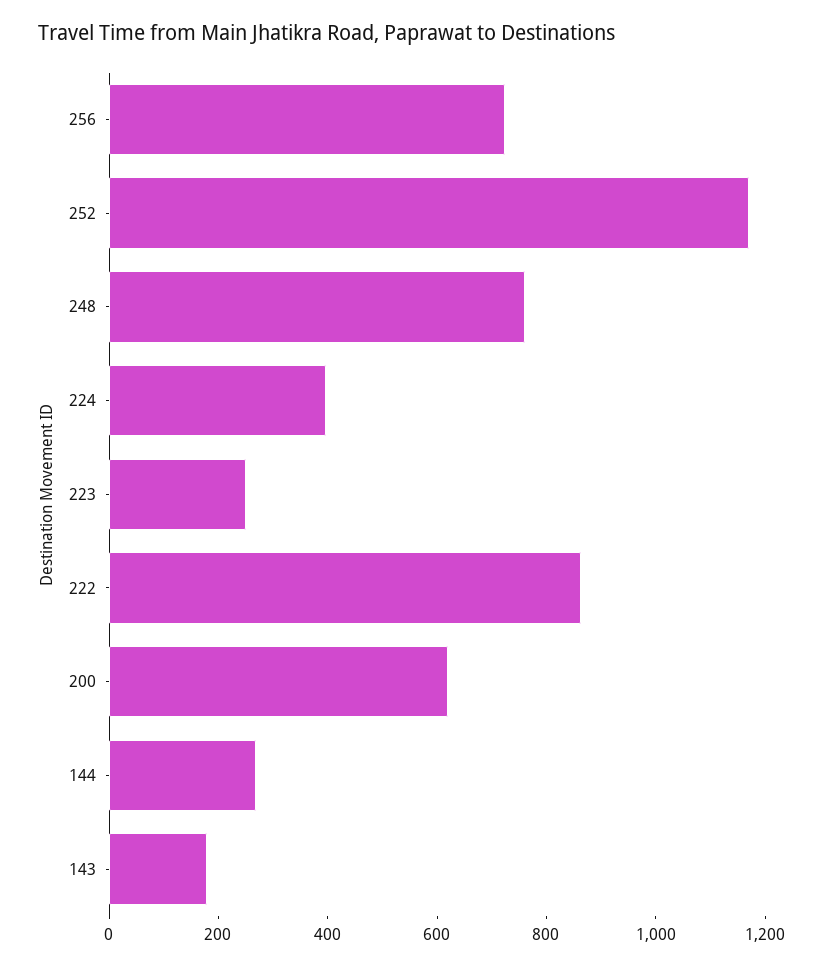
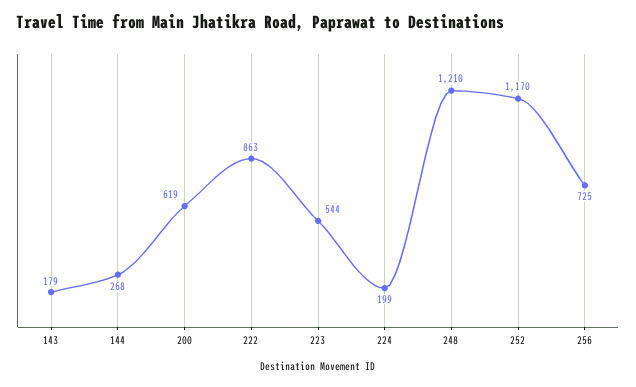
  {
    "256": 725,
    "252": 1170,
-   "248": 750,
+   "248": 1210,
-   "224": 400,
+   "224": 199,
-   "223": 250,
+   "223": 544,
    "222": 863,
    "200": 619,
    "144": 268,
    "143": 179
  }

